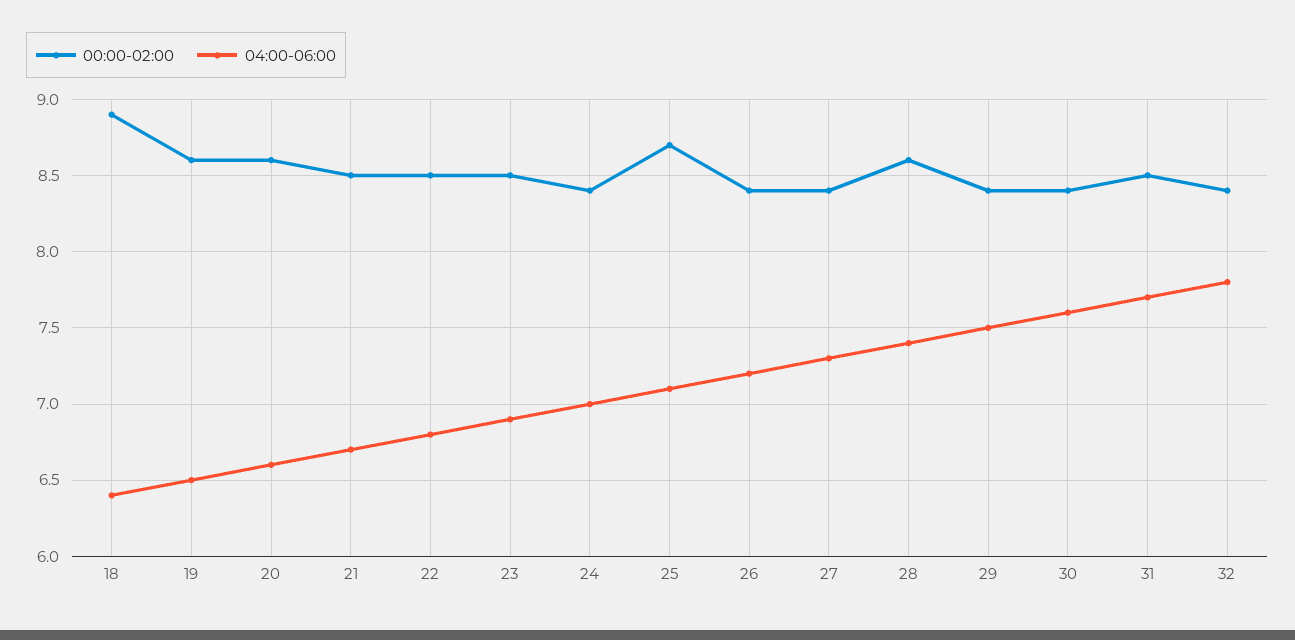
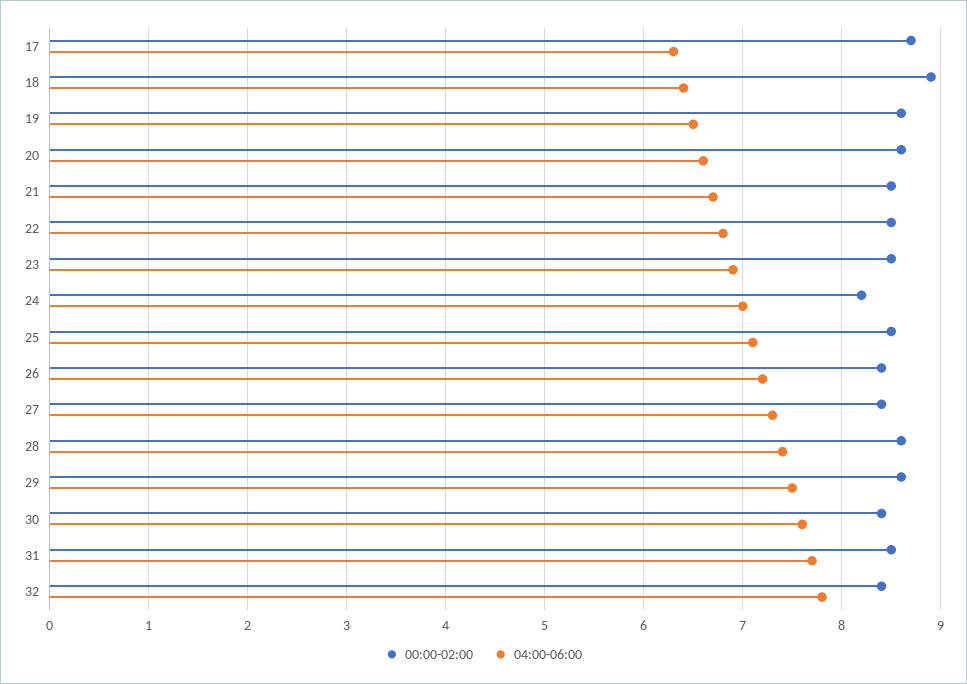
  {
    "00:00-02:00": {
      "18": 8.9,
      "19": 8.6,
      "20": 8.6,
      "21": 8.5,
      "22": 8.5,
      "23": 8.5,
-     "24": 8.4,
+     "24": 8.2,
-     "25": 8.7,
+     "25": 8.5,
      "26": 8.4,
      "27": 8.4,
      "28": 8.6,
-     "29": 8.4,
+     "29": 8.6,
      "30": 8.4,
      "31": 8.5,
-     "32": 8.4
+     "32": 8.4,
+     "17": 8.7
    },
    "04:00-06:00": {
      "18": 6.4,
      "19": 6.5,
      "20": 6.6,
      "21": 6.7,
      "22": 6.8,
      "23": 6.9,
      "24": 7,
      "25": 7.1,
      "26": 7.2,
      "27": 7.3,
      "28": 7.4,
      "29": 7.5,
      "30": 7.6,
      "31": 7.7,
-     "32": 7.8
+     "32": 7.8,
+     "17": 6.3
    }
  }

